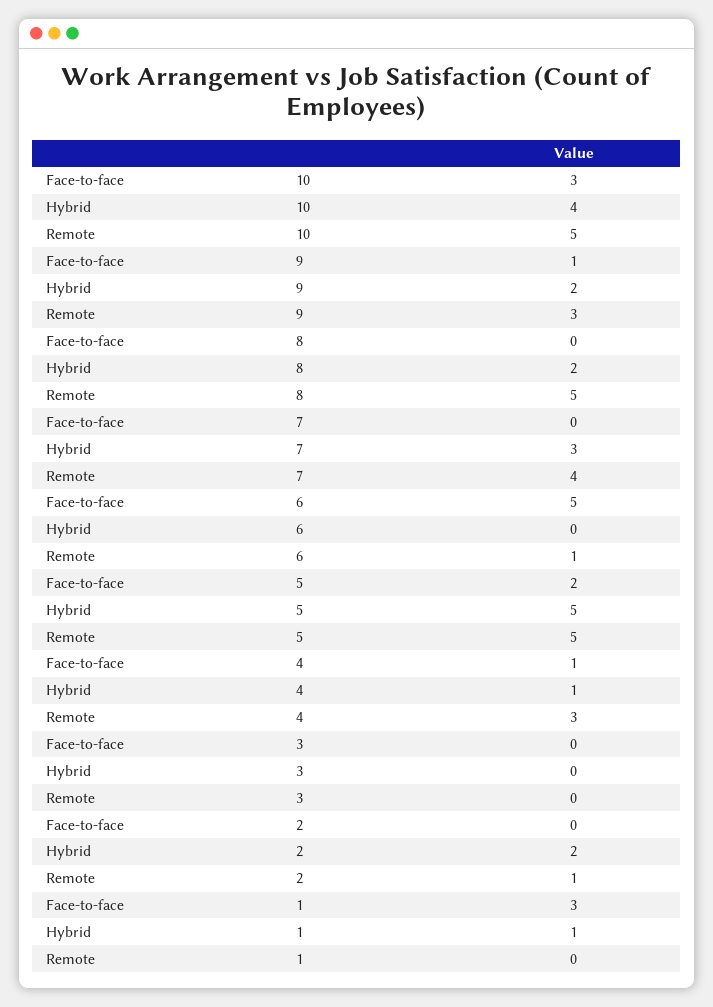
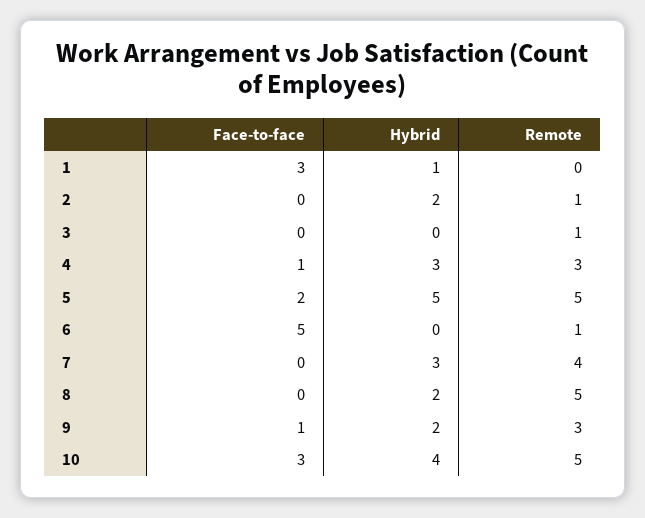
  {
    "Face-to-face": {
      "10": 3,
      "9": 1,
      "8": 0,
      "7": 0,
      "6": 5,
      "5": 2,
      "4": 1,
      "3": 0,
      "2": 0,
      "1": 3
    },
    "Hybrid": {
      "10": 4,
      "9": 2,
      "8": 2,
      "7": 3,
      "6": 0,
      "5": 5,
-     "4": 1,
+     "4": 3,
      "3": 0,
      "2": 2,
      "1": 1
    },
    "Remote": {
      "10": 5,
      "9": 3,
      "8": 5,
      "7": 4,
      "6": 1,
      "5": 5,
      "4": 3,
-     "3": 0,
+     "3": 1,
      "2": 1,
      "1": 0
    }
  }

